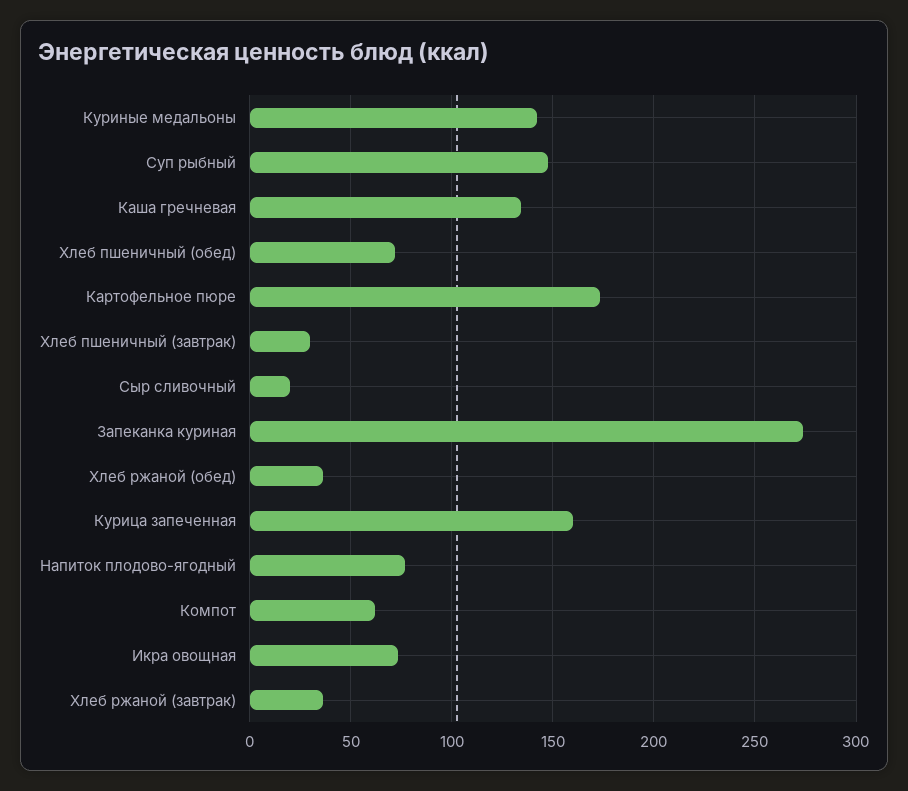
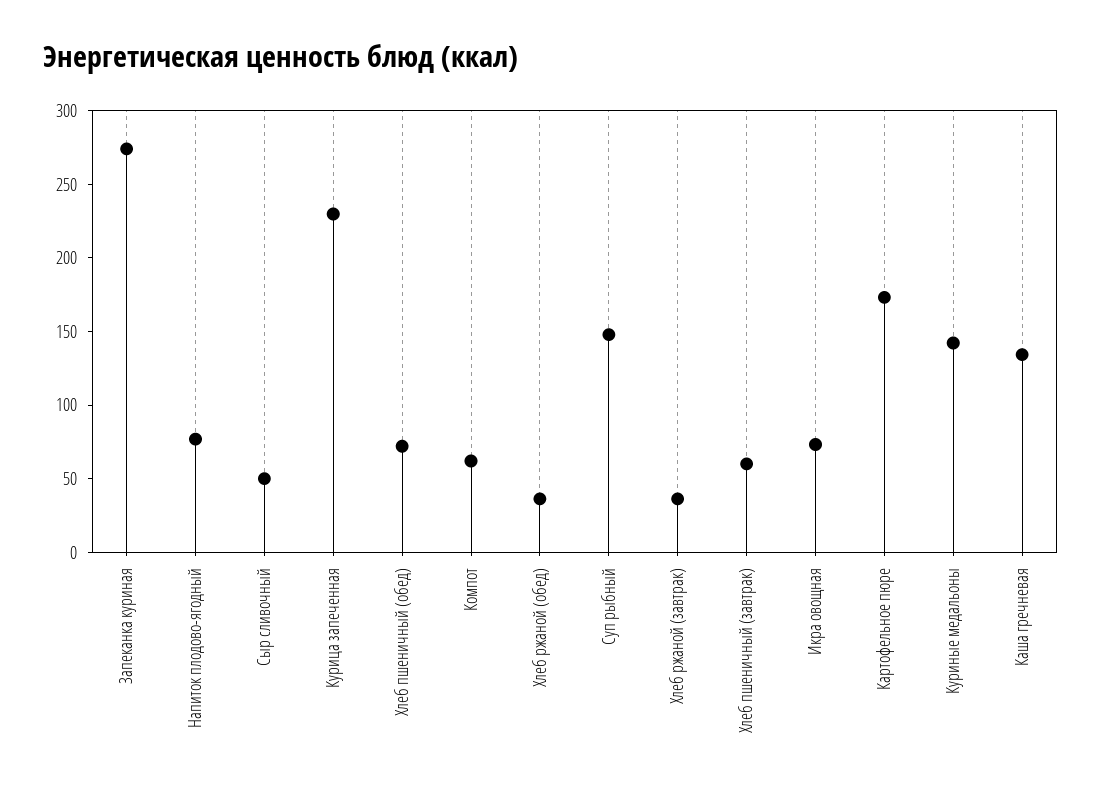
  {
    "Куриные медальоны": 140,
    "Суп рыбный": 150,
    "Каша гречневая": 135,
    "Хлеб пшеничный (обед)": 70,
    "Картофельное пюре": 175,
-   "Хлеб пшеничный (завтрак)": 30,
+   "Хлеб пшеничный (завтрак)": 60,
-   "Сыр сливочный": 20,
+   "Сыр сливочный": 50,
    "Запеканка куриная": 275,
    "Хлеб ржаной (обед)": 35,
-   "Курица запеченная": 160,
+   "Курица запеченная": 230,
    "Напиток плодово-ягодный": 75,
    "Компот": 60,
    "Икра овощная": 75,
    "Хлеб ржаной (завтрак)": 35
  }

